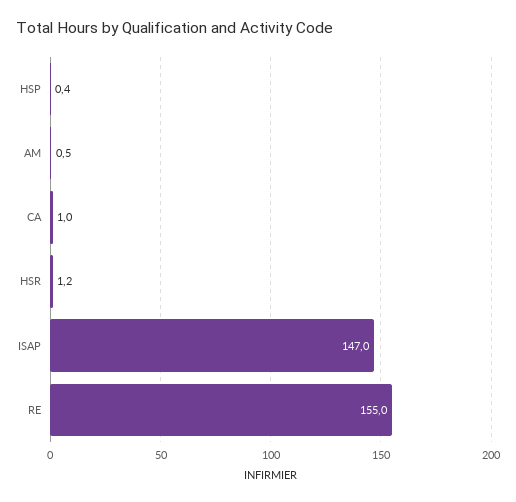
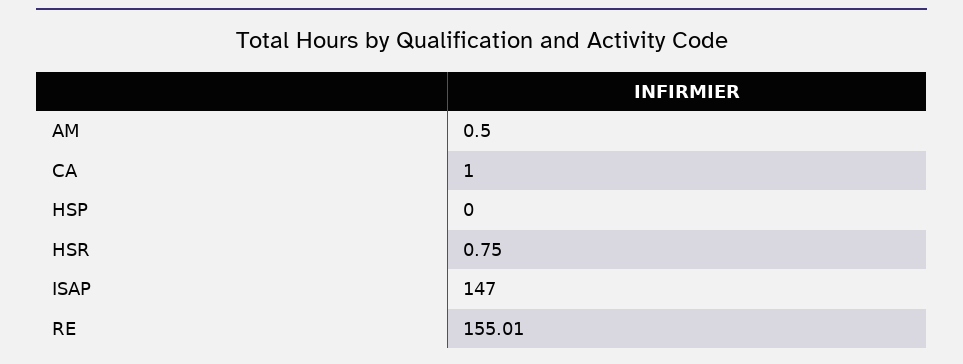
  {
-   "HSP": 0.4,
+   "HSP": 0,
    "AM": 0.5,
    "CA": 1,
-   "HSR": 1.2,
+   "HSR": 0.75,
    "ISAP": 147,
    "RE": 155.01
  }

